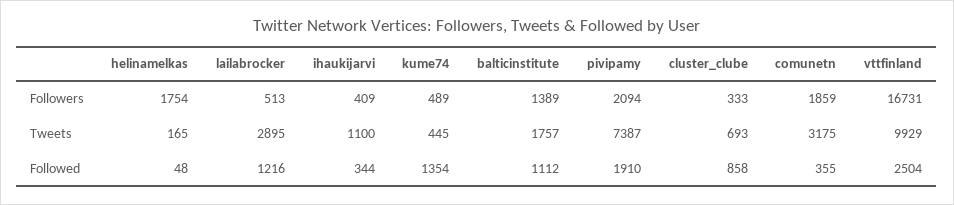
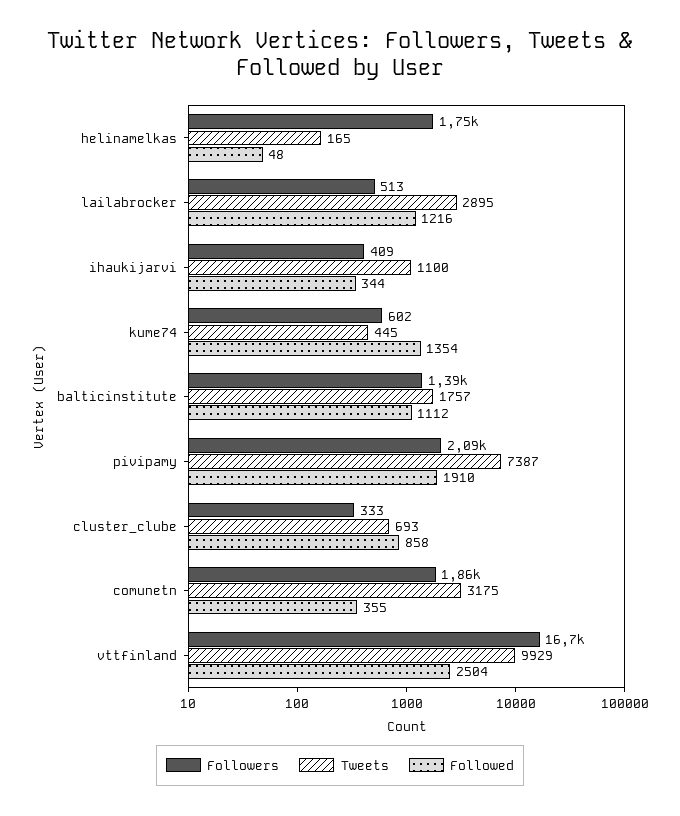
  {
    "Followers": {
      "helinamelkas": 1754,
      "lailabrocker": 513,
      "ihaukijarvi": 409,
-     "kume74": 489,
+     "kume74": 602,
      "balticinstitute": 1389,
      "pivipamy": 2094,
      "cluster_clube": 333,
      "comunetn": 1859,
      "vttfinland": 16731
    },
    "Tweets": {
      "helinamelkas": 165,
      "lailabrocker": 2895,
      "ihaukijarvi": 1100,
      "kume74": 445,
      "balticinstitute": 1757,
      "pivipamy": 7387,
      "cluster_clube": 693,
      "comunetn": 3175,
      "vttfinland": 9929
    },
    "Followed": {
      "helinamelkas": 48,
      "lailabrocker": 1216,
      "ihaukijarvi": 344,
      "kume74": 1354,
      "balticinstitute": 1112,
      "pivipamy": 1910,
      "cluster_clube": 858,
      "comunetn": 355,
      "vttfinland": 2504
    }
  }

